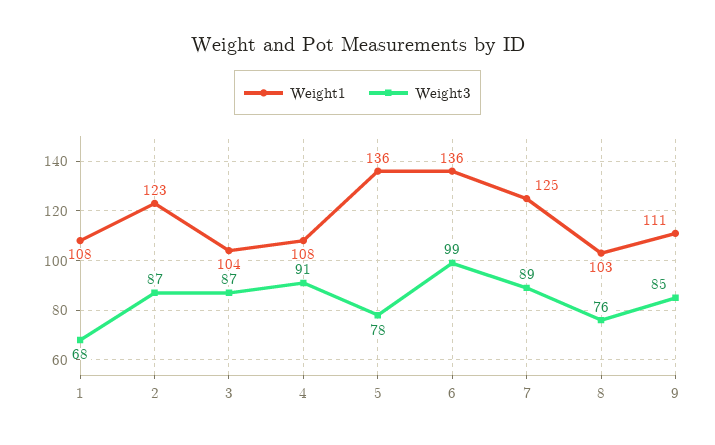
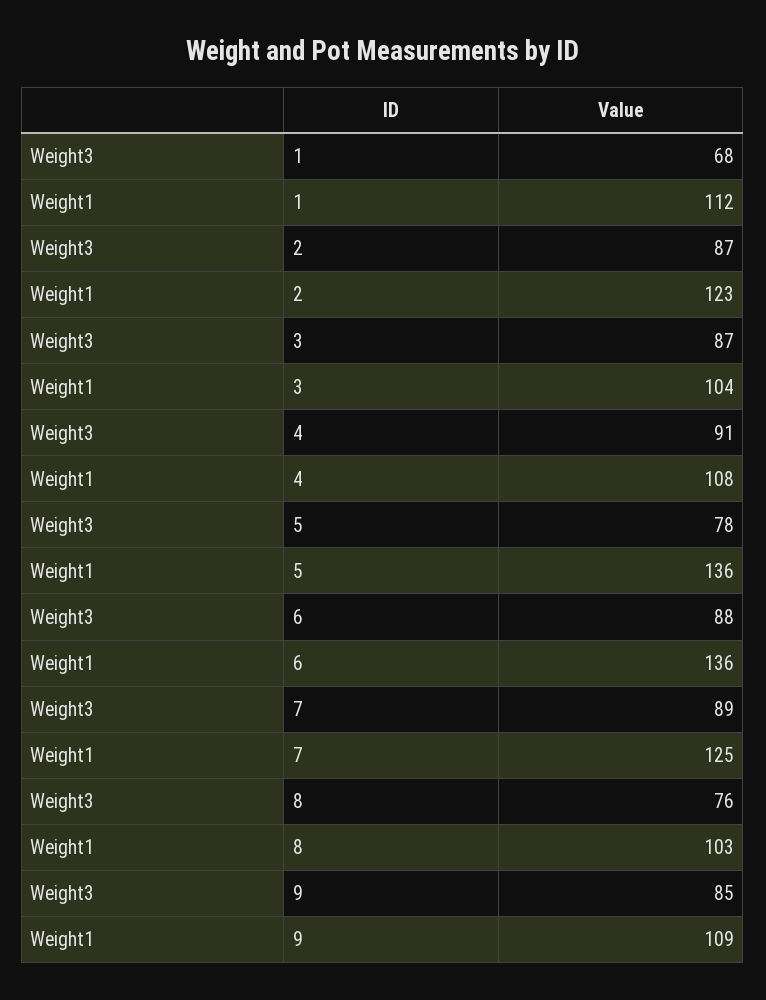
  {
    "Weight1": {
-     "1": 108,
+     "1": 112,
      "2": 123,
      "3": 104,
      "4": 108,
      "5": 136,
      "6": 136,
      "7": 125,
      "8": 103,
-     "9": 111
+     "9": 109
    },
    "Weight3": {
      "1": 68,
      "2": 87,
      "3": 87,
      "4": 91,
      "5": 78,
-     "6": 99,
+     "6": 88,
      "7": 89,
      "8": 76,
      "9": 85
    }
  }

